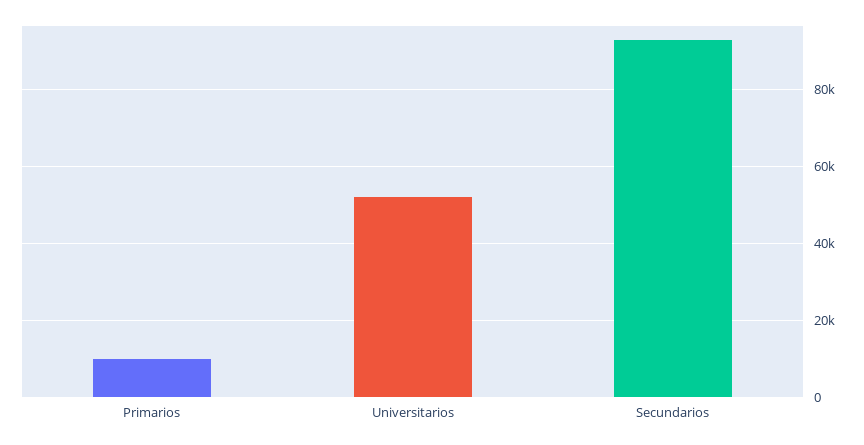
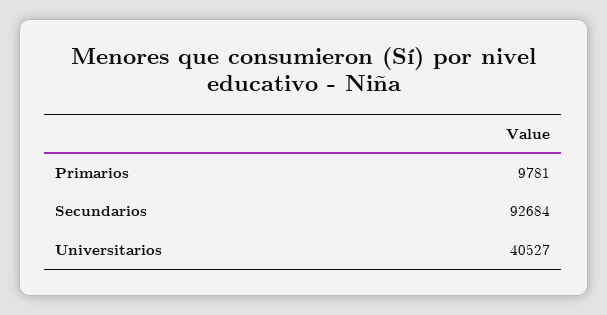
  {
    "Primarios": 9781,
-   "Universitarios": 52000,
+   "Universitarios": 40527,
    "Secundarios": 92684
  }

